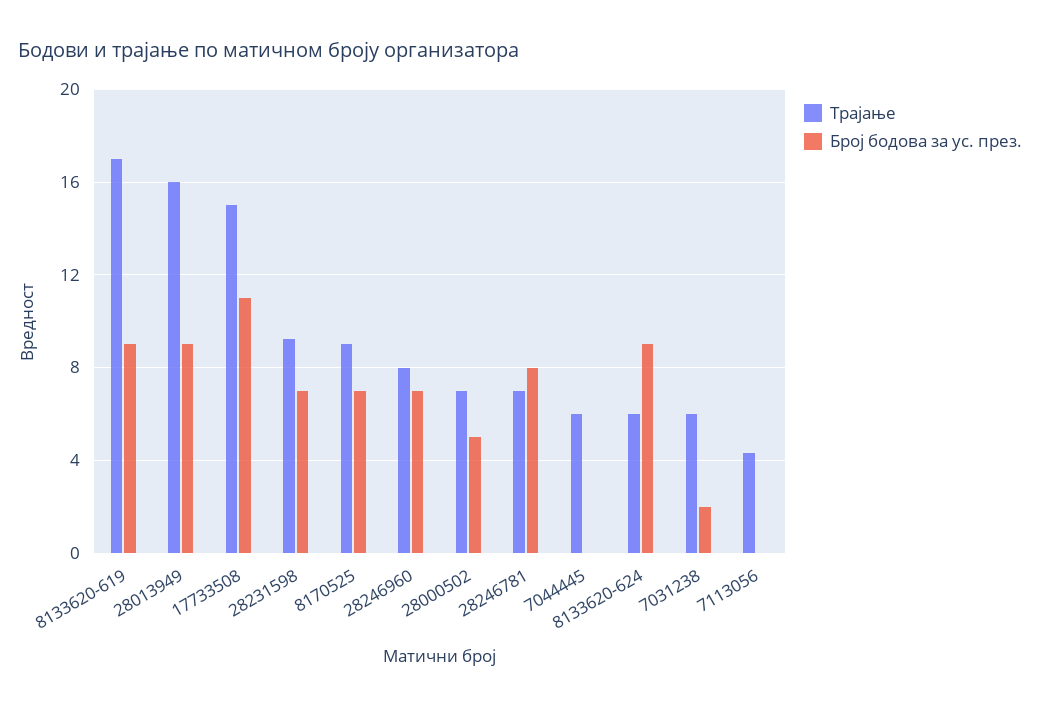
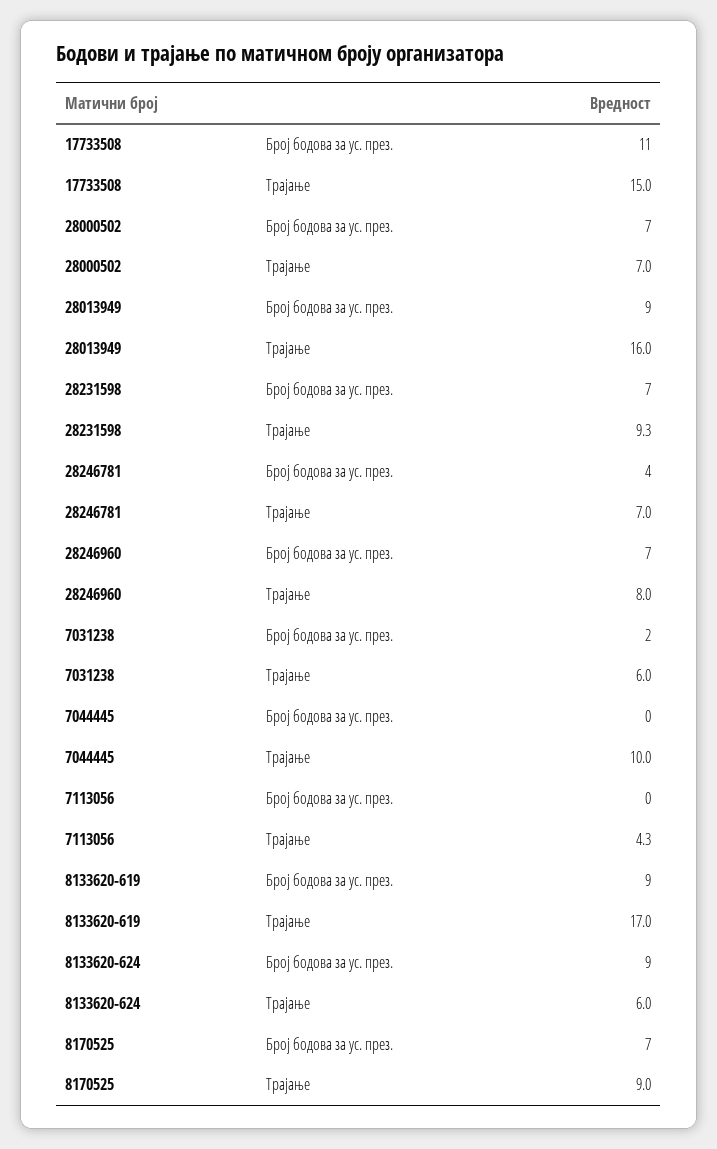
  {
    "Трајање": {
      "8133620-619": 17,
      "28013949": 16,
      "17733508": 15,
      "28231598": 9.3,
      "8170525": 9,
      "28246960": 8,
      "28000502": 7,
      "28246781": 7,
-     "7044445": 6,
+     "7044445": 10,
      "8133620-624": 6,
      "7031238": 6,
      "7113056": 4.3
    },
    "Број бодова за ус. през.": {
      "8133620-619": 9,
      "28013949": 9,
      "17733508": 11,
      "28231598": 7,
      "8170525": 7,
      "28246960": 7,
-     "28000502": 5,
+     "28000502": 7,
-     "28246781": 8,
+     "28246781": 4,
      "7044445": 0,
      "8133620-624": 9,
      "7031238": 2,
      "7113056": 0
    }
  }

